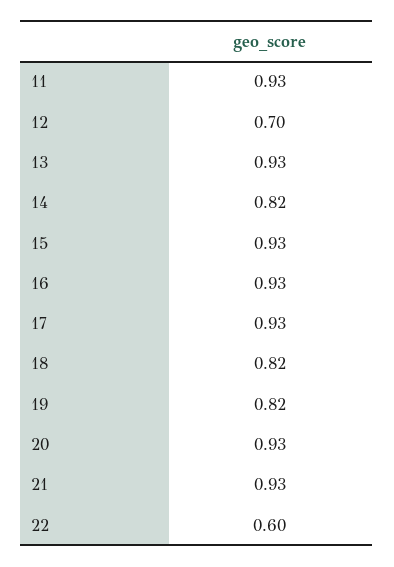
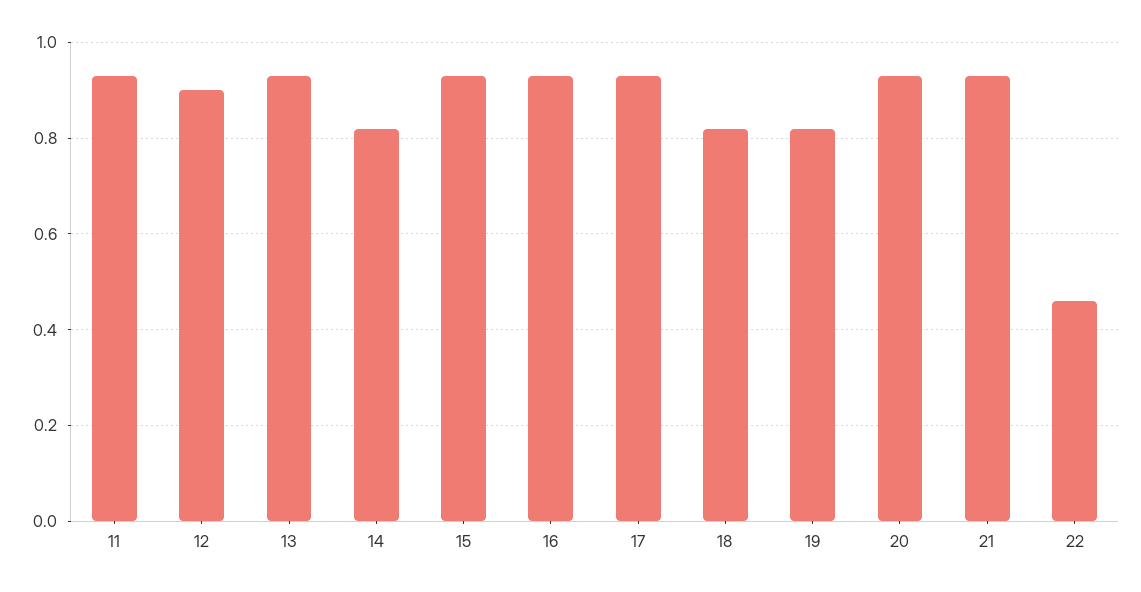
  {
    "11": 0.93,
-   "12": 0.7,
+   "12": 0.9,
    "13": 0.93,
    "14": 0.82,
    "15": 0.93,
    "16": 0.93,
    "17": 0.93,
    "18": 0.82,
    "19": 0.82,
    "20": 0.93,
    "21": 0.93,
-   "22": 0.6
+   "22": 0.45
  }

